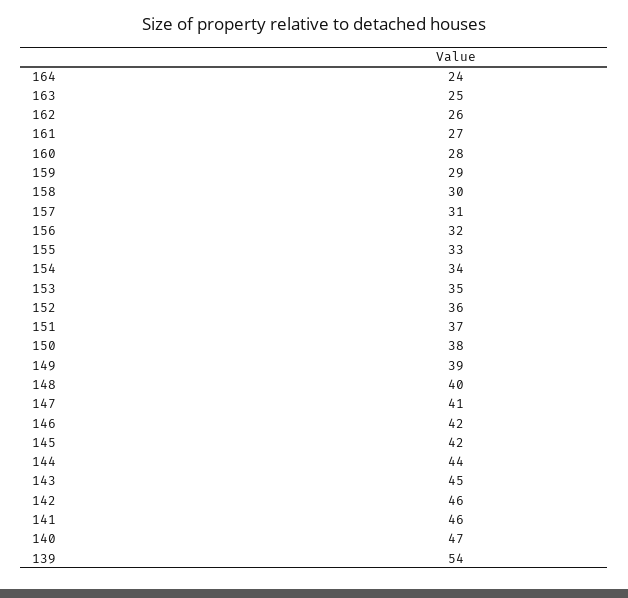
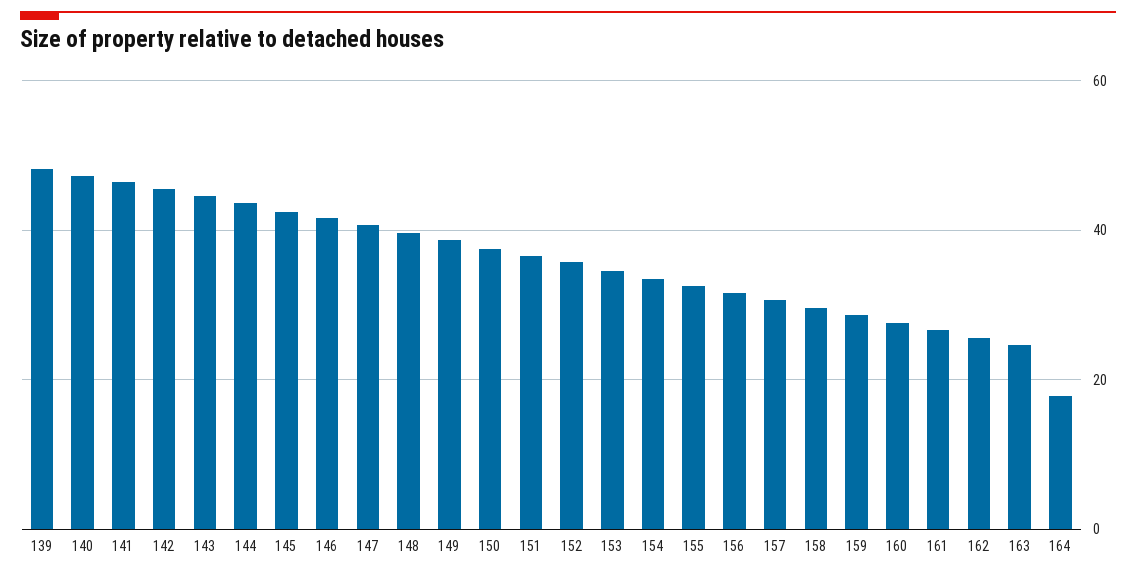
  {
-   "164": 24,
+   "164": 18,
    "163": 25,
    "162": 26,
    "161": 27,
    "160": 28,
    "159": 29,
    "158": 30,
    "157": 31,
    "156": 32,
    "155": 33,
    "154": 34,
    "153": 35,
    "152": 36,
    "151": 37,
    "150": 38,
    "149": 39,
    "148": 40,
    "147": 41,
    "146": 42,
    "145": 42,
    "144": 44,
    "143": 45,
    "142": 46,
    "141": 46,
    "140": 47,
-   "139": 54
+   "139": 48
  }

